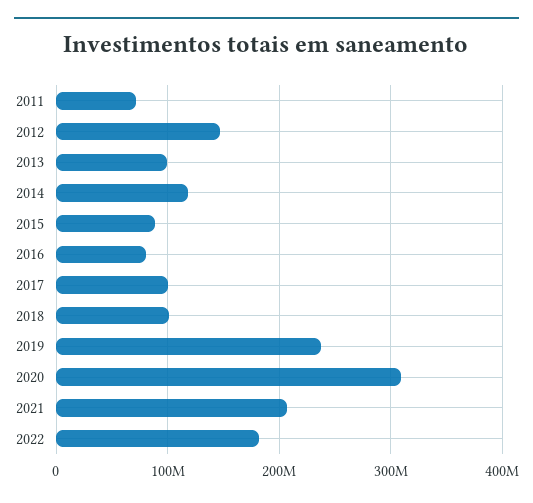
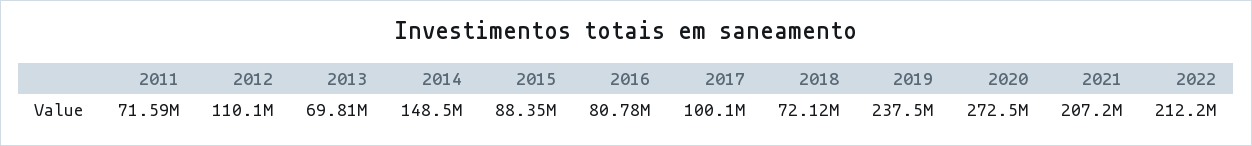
  {
    "2011": 71590000,
-   "2012": 150000000,
+   "2012": 110100000,
-   "2013": 100000000,
+   "2013": 69810000,
-   "2014": 120000000,
+   "2014": 148500000,
    "2015": 88350000,
    "2016": 80780000,
    "2017": 100100000,
-   "2018": 100000000,
+   "2018": 72120000,
    "2019": 237500000,
-   "2020": 310000000,
+   "2020": 272500000,
    "2021": 207200000,
-   "2022": 180000000
+   "2022": 212200000
  }

